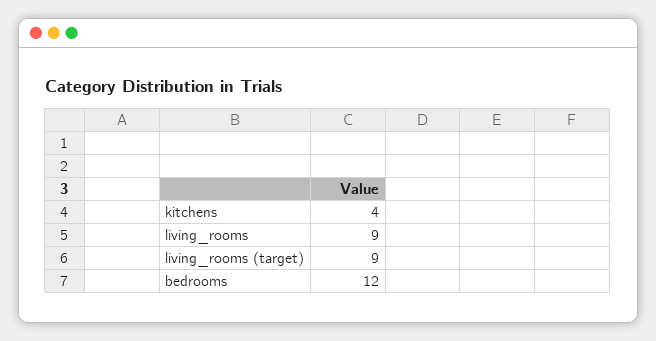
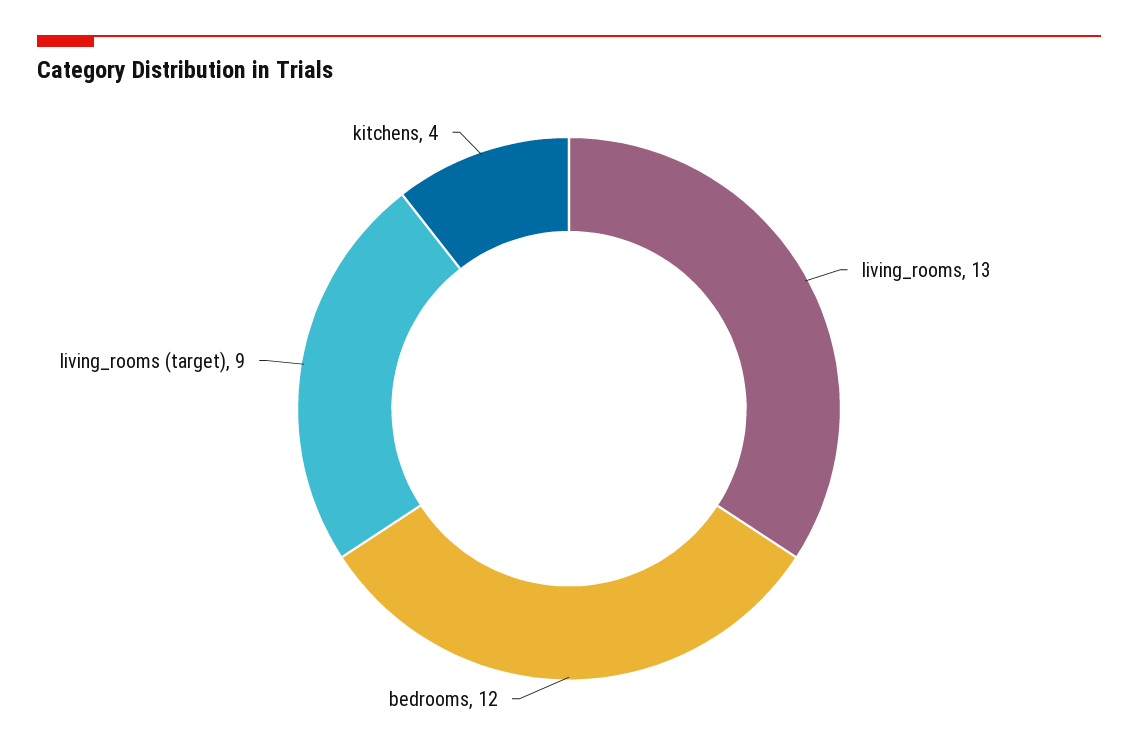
  {
    "kitchens": 4,
-   "living_rooms": 9,
+   "living_rooms": 13,
    "living_rooms (target)": 9,
    "bedrooms": 12
  }

